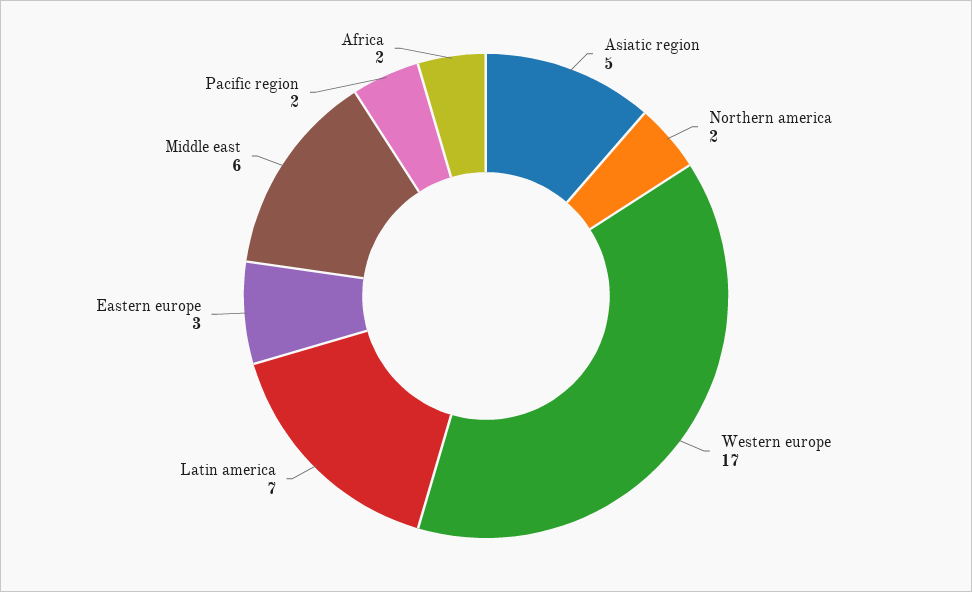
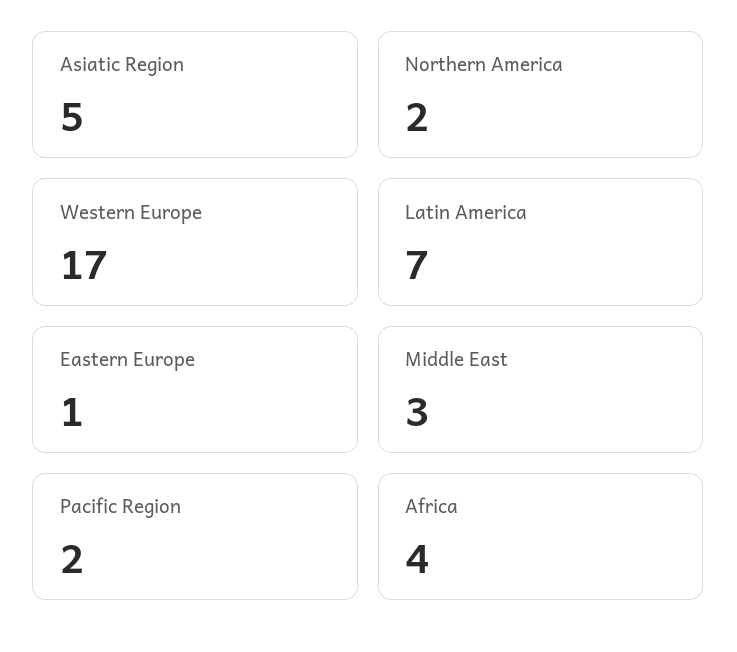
  {
    "Asiatic region": 5,
    "Northern america": 2,
    "Western europe": 17,
    "Latin america": 7,
-   "Eastern europe": 3,
+   "Eastern europe": 1,
-   "Middle east": 6,
+   "Middle east": 3,
    "Pacific region": 2,
-   "Africa": 2
+   "Africa": 4
  }

